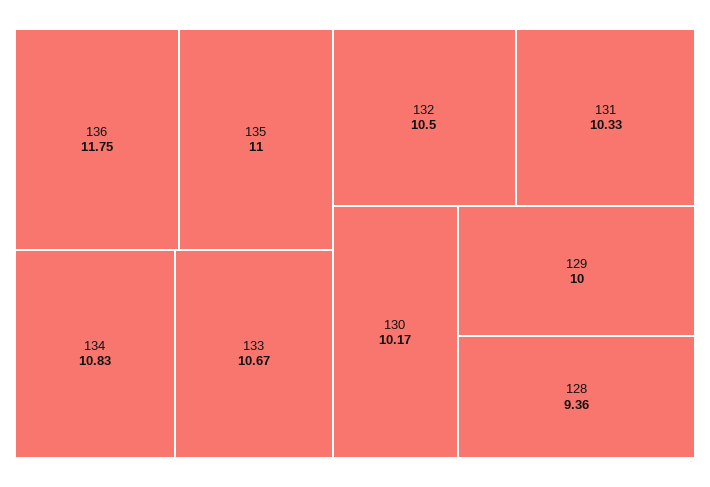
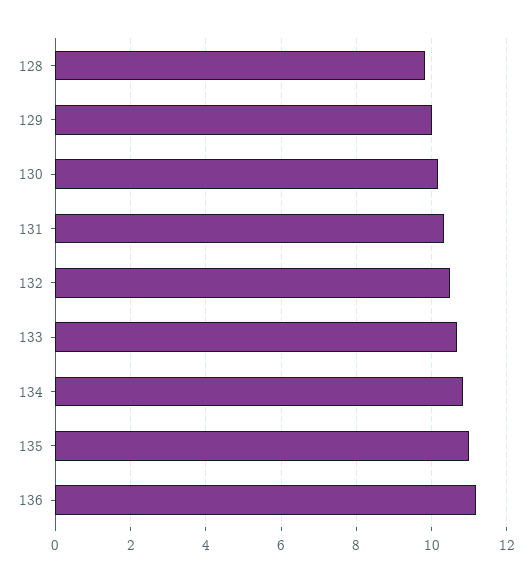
  {
-   "136": 11.75,
+   "136": 11.2,
    "135": 11,
    "134": 10.83,
    "133": 10.67,
    "132": 10.5,
    "131": 10.33,
    "130": 10.17,
    "129": 10,
-   "128": 9.36
+   "128": 9.8
  }

